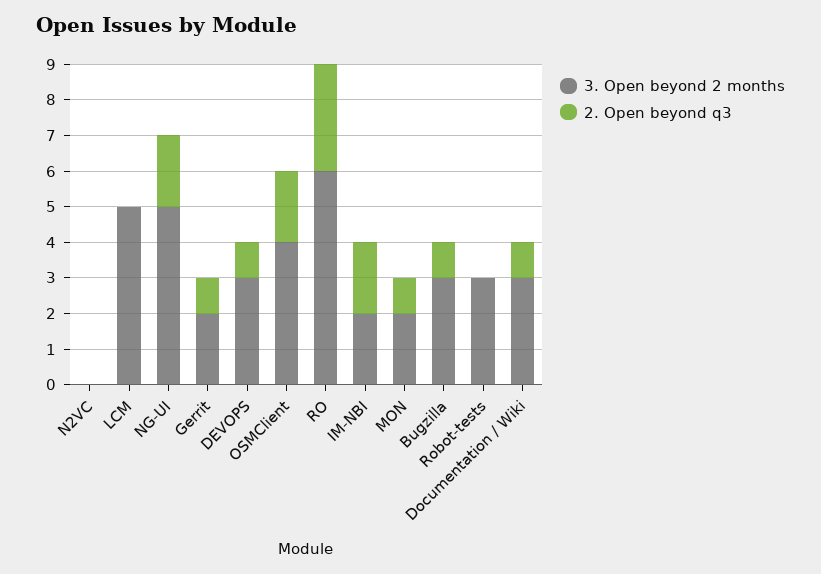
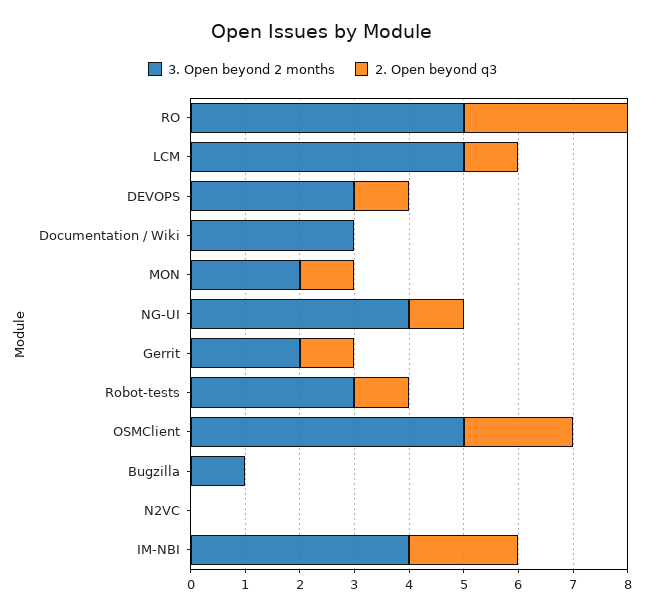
  {
    "3. Open beyond 2 months": {
      "N2VC": 0,
      "LCM": 5,
-     "NG-UI": 5,
+     "NG-UI": 4,
      "Gerrit": 2,
      "DEVOPS": 3,
-     "OSMClient": 4,
+     "OSMClient": 5,
-     "RO": 6,
+     "RO": 5,
-     "IM-NBI": 2,
+     "IM-NBI": 4,
      "MON": 2,
-     "Bugzilla": 3,
+     "Bugzilla": 1,
      "Robot-tests": 3,
      "Documentation / Wiki": 3
    },
    "2. Open beyond q3": {
      "N2VC": 0,
-     "LCM": 0,
+     "LCM": 1,
-     "NG-UI": 2,
+     "NG-UI": 1,
      "Gerrit": 1,
      "DEVOPS": 1,
      "OSMClient": 2,
      "RO": 3,
      "IM-NBI": 2,
      "MON": 1,
-     "Bugzilla": 1,
+     "Bugzilla": 0,
-     "Robot-tests": 0,
+     "Robot-tests": 1,
-     "Documentation / Wiki": 1
+     "Documentation / Wiki": 0
    }
  }

